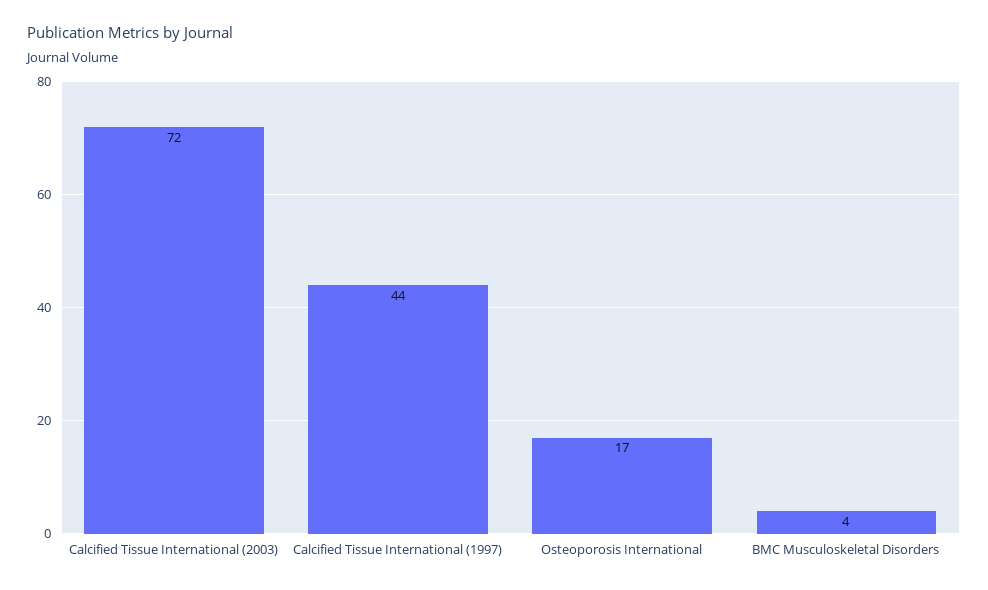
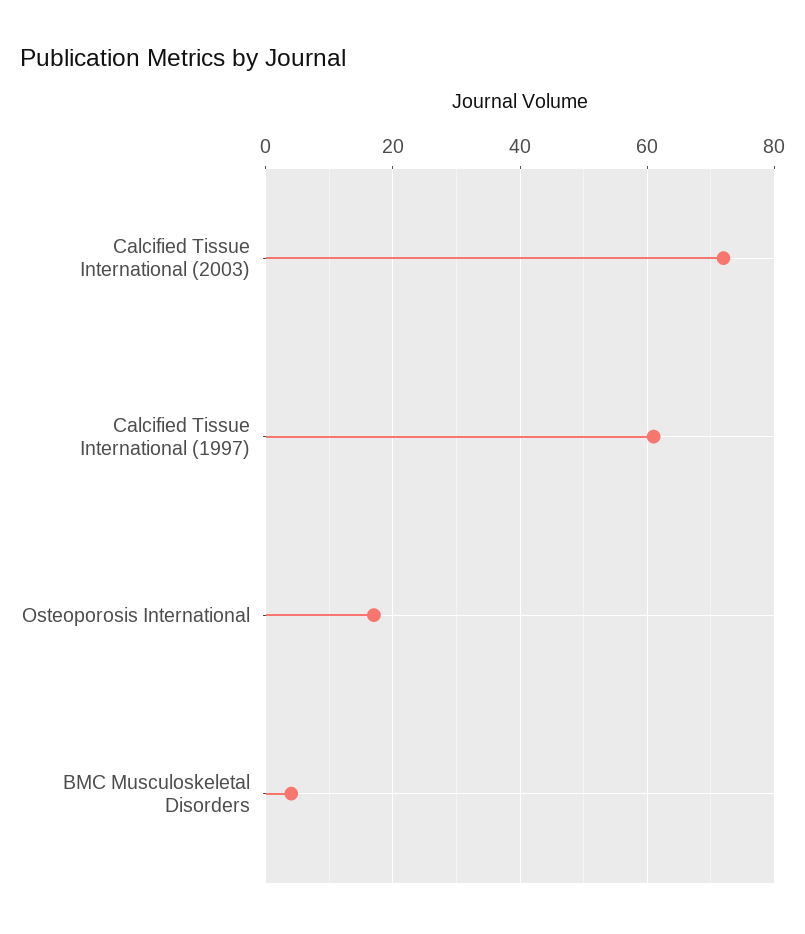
  {
    "Calcified Tissue International (2003)": 72,
-   "Calcified Tissue International (1997)": 44,
+   "Calcified Tissue International (1997)": 60,
    "Osteoporosis International": 17,
    "BMC Musculoskeletal Disorders": 4
  }

